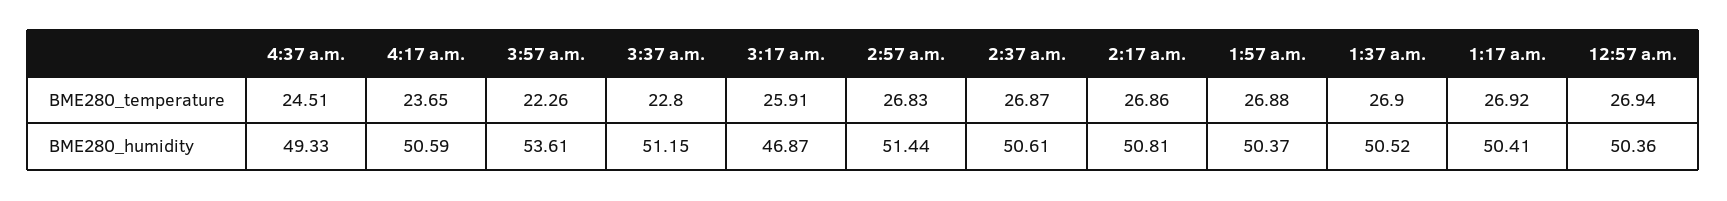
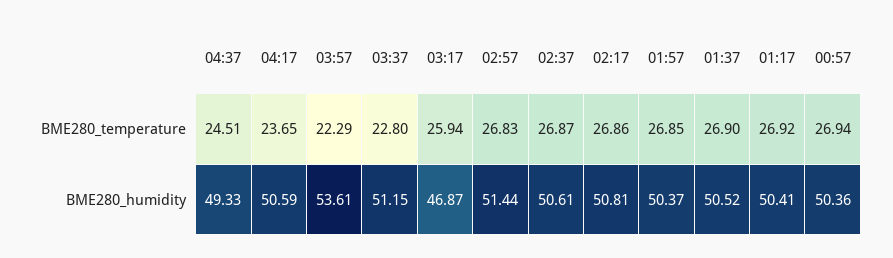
  {
    "4:37 a.m.": {
      "BME280_temperature": 24.51,
      "BME280_humidity": 49.33
    },
    "4:17 a.m.": {
      "BME280_temperature": 23.65,
      "BME280_humidity": 50.59
    },
    "3:57 a.m.": {
-     "BME280_temperature": 22.26,
+     "BME280_temperature": 22.29,
      "BME280_humidity": 53.61
    },
    "3:37 a.m.": {
      "BME280_temperature": 22.8,
      "BME280_humidity": 51.15
    },
    "3:17 a.m.": {
-     "BME280_temperature": 25.91,
+     "BME280_temperature": 25.94,
      "BME280_humidity": 46.87
    },
    "2:57 a.m.": {
      "BME280_temperature": 26.83,
      "BME280_humidity": 51.44
    },
    "2:37 a.m.": {
      "BME280_temperature": 26.87,
      "BME280_humidity": 50.61
    },
    "2:17 a.m.": {
      "BME280_temperature": 26.86,
      "BME280_humidity": 50.81
    },
    "1:57 a.m.": {
-     "BME280_temperature": 26.88,
+     "BME280_temperature": 26.85,
      "BME280_humidity": 50.37
    },
    "1:37 a.m.": {
      "BME280_temperature": 26.9,
      "BME280_humidity": 50.52
    },
    "1:17 a.m.": {
      "BME280_temperature": 26.92,
      "BME280_humidity": 50.41
    },
    "12:57 a.m.": {
      "BME280_temperature": 26.94,
      "BME280_humidity": 50.36
    }
  }

